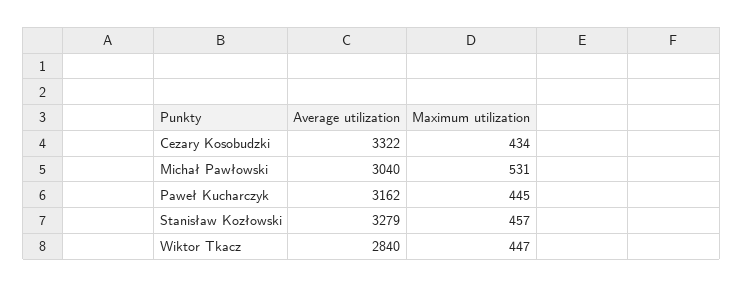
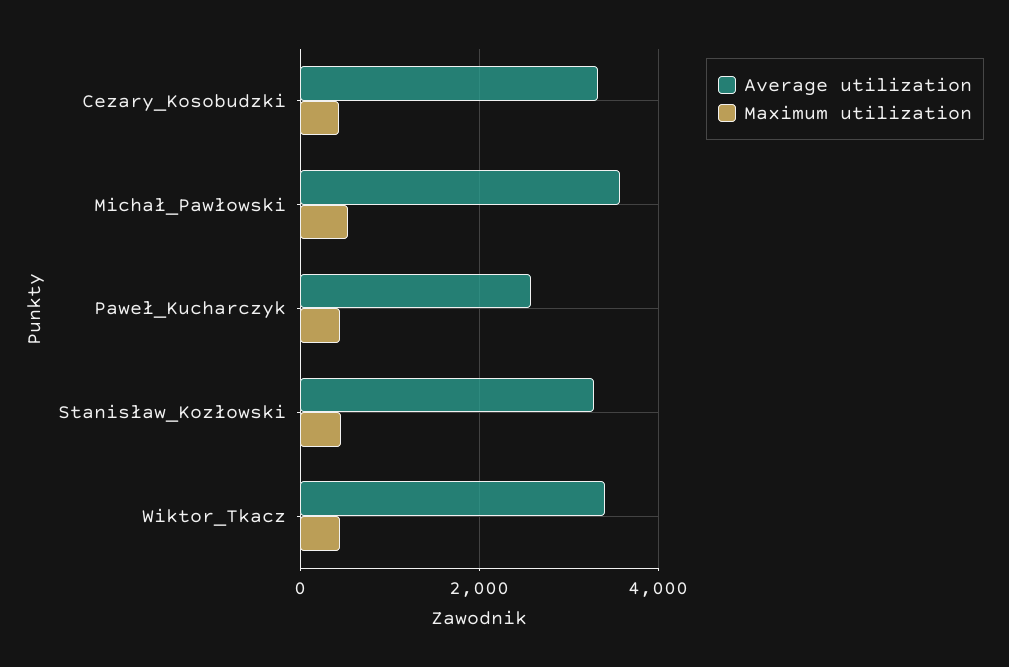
  {
    "Average utilization": {
      "Cezary Kosobudzki": 3322,
-     "Michał Pawłowski": 3040,
+     "Michał Pawłowski": 3600,
-     "Paweł Kucharczyk": 3162,
+     "Paweł Kucharczyk": 2600,
      "Stanisław Kozłowski": 3279,
-     "Wiktor Tkacz": 2840
+     "Wiktor Tkacz": 3400
    },
    "Maximum utilization": {
      "Cezary Kosobudzki": 434,
      "Michał Pawłowski": 531,
      "Paweł Kucharczyk": 445,
      "Stanisław Kozłowski": 457,
      "Wiktor Tkacz": 447
    }
  }

